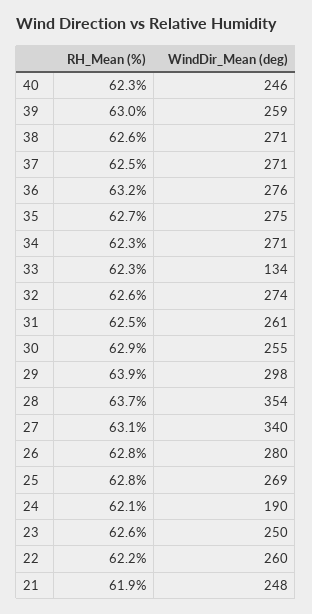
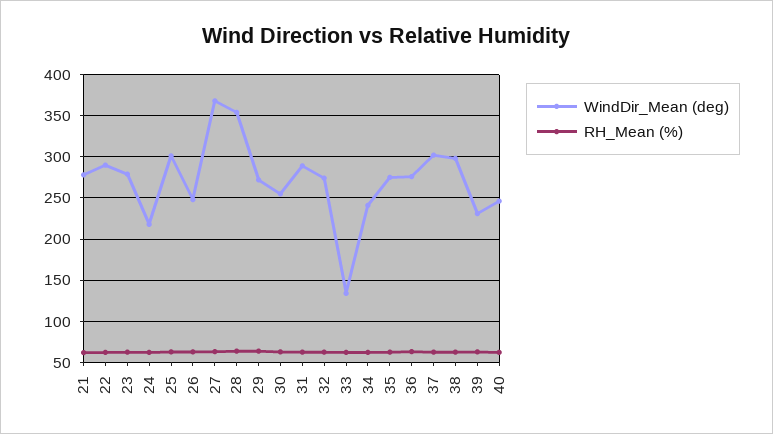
  {
    "RH_Mean (%)": {
      "40": 62.3,
      "39": 63,
      "38": 62.6,
      "37": 62.5,
      "36": 63.2,
      "35": 62.7,
      "34": 62.3,
      "33": 62.3,
      "32": 62.6,
      "31": 62.5,
      "30": 62.9,
      "29": 63.9,
      "28": 63.7,
      "27": 63.1,
      "26": 62.8,
      "25": 62.8,
      "24": 62.1,
      "23": 62.6,
      "22": 62.2,
      "21": 61.9
    },
    "WindDir_Mean (deg)": {
      "40": 246,
-     "39": 259,
+     "39": 230,
-     "38": 271,
+     "38": 300,
-     "37": 271,
+     "37": 300,
      "36": 276,
      "35": 275,
-     "34": 271,
+     "34": 240,
      "33": 134,
      "32": 274,
-     "31": 261,
+     "31": 290,
      "30": 255,
-     "29": 298,
+     "29": 270,
      "28": 354,
-     "27": 340,
+     "27": 370,
-     "26": 280,
+     "26": 250,
-     "25": 269,
+     "25": 300,
-     "24": 190,
+     "24": 220,
-     "23": 250,
+     "23": 280,
-     "22": 260,
+     "22": 290,
-     "21": 248
+     "21": 280
    }
  }

